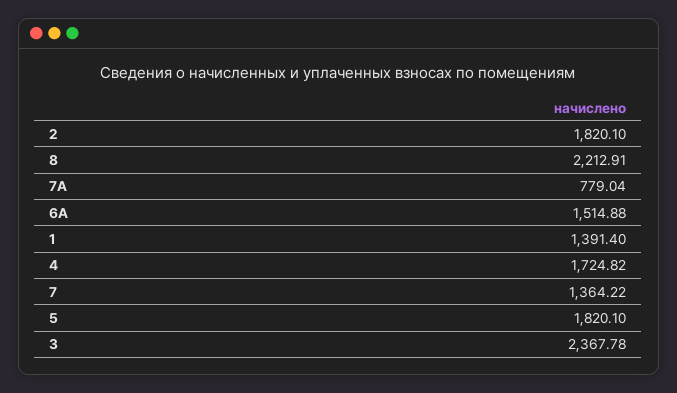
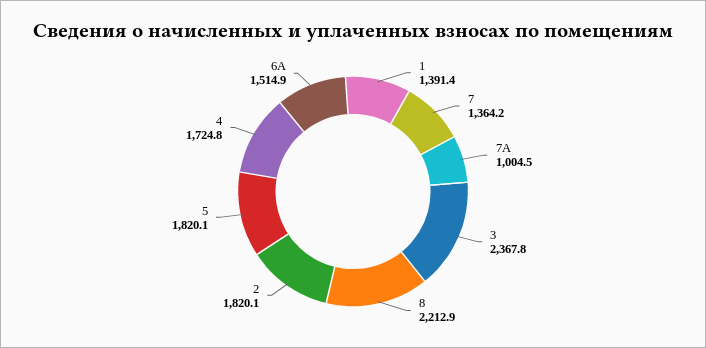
  {
    "2": 1820.1,
    "8": 2212.91,
-   "7А": 779.04,
+   "7А": 1004.5,
    "6А": 1514.88,
    "1": 1391.4,
    "4": 1724.82,
    "7": 1364.22,
    "5": 1820.1,
    "3": 2367.78
  }

